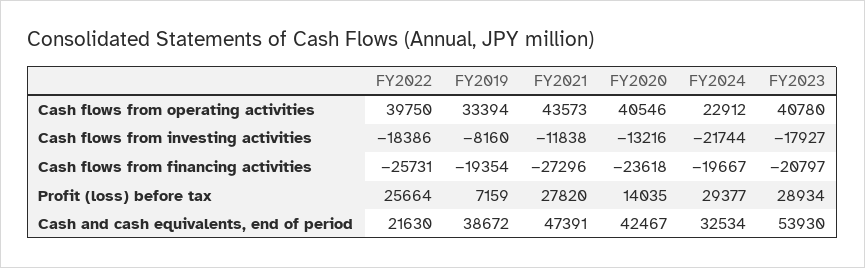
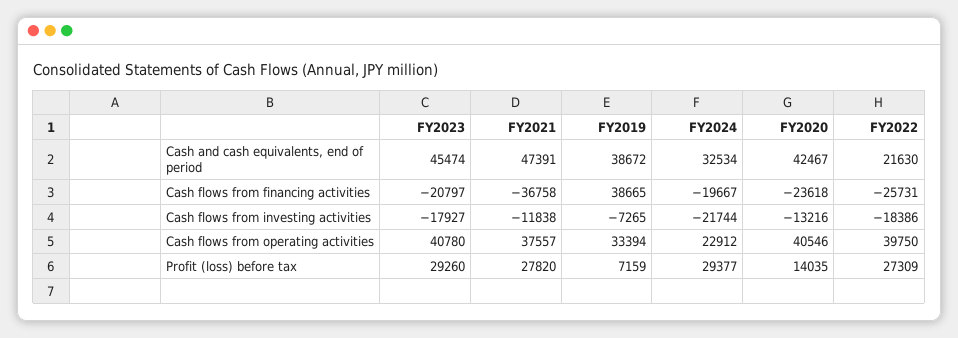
  {
    "FY2022": {
      "Cash flows from operating activities": 39750,
      "Cash flows from investing activities": -18386,
      "Cash flows from financing activities": -25731,
-     "Profit (loss) before tax": 25664,
+     "Profit (loss) before tax": 27309,
      "Cash and cash equivalents, end of period": 21630
    },
    "FY2019": {
      "Cash flows from operating activities": 33394,
-     "Cash flows from investing activities": -8160,
+     "Cash flows from investing activities": -7265,
-     "Cash flows from financing activities": -19354,
+     "Cash flows from financing activities": 38665,
      "Profit (loss) before tax": 7159,
      "Cash and cash equivalents, end of period": 38672
    },
    "FY2021": {
-     "Cash flows from operating activities": 43573,
+     "Cash flows from operating activities": 37557,
      "Cash flows from investing activities": -11838,
-     "Cash flows from financing activities": -27296,
+     "Cash flows from financing activities": -36758,
      "Profit (loss) before tax": 27820,
      "Cash and cash equivalents, end of period": 47391
    },
    "FY2020": {
      "Cash flows from operating activities": 40546,
      "Cash flows from investing activities": -13216,
      "Cash flows from financing activities": -23618,
      "Profit (loss) before tax": 14035,
      "Cash and cash equivalents, end of period": 42467
    },
    "FY2024": {
      "Cash flows from operating activities": 22912,
      "Cash flows from investing activities": -21744,
      "Cash flows from financing activities": -19667,
      "Profit (loss) before tax": 29377,
      "Cash and cash equivalents, end of period": 32534
    },
    "FY2023": {
      "Cash flows from operating activities": 40780,
      "Cash flows from investing activities": -17927,
      "Cash flows from financing activities": -20797,
-     "Profit (loss) before tax": 28934,
+     "Profit (loss) before tax": 29260,
-     "Cash and cash equivalents, end of period": 53930
+     "Cash and cash equivalents, end of period": 45474
    }
  }

